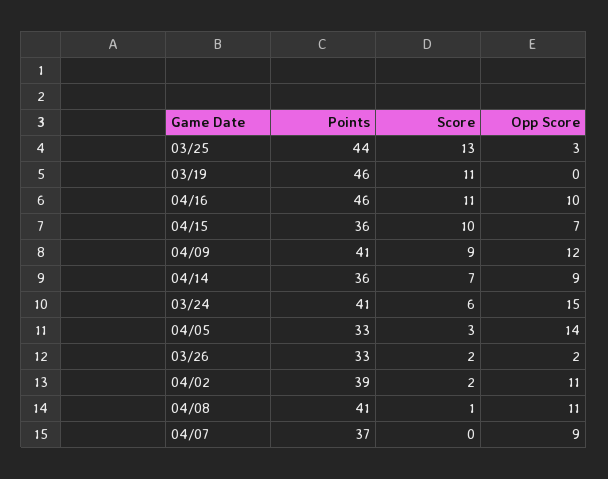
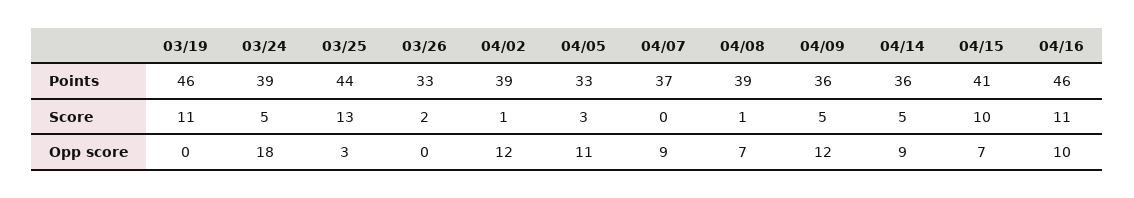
  {
    "Points": {
      "03/25": 44,
      "03/19": 46,
      "04/16": 46,
-     "04/15": 36,
+     "04/15": 41,
-     "04/09": 41,
+     "04/09": 36,
      "04/14": 36,
-     "03/24": 41,
+     "03/24": 39,
      "04/05": 33,
      "03/26": 33,
      "04/02": 39,
-     "04/08": 41,
+     "04/08": 39,
      "04/07": 37
    },
    "Score": {
      "03/25": 13,
      "03/19": 11,
      "04/16": 11,
      "04/15": 10,
-     "04/09": 9,
+     "04/09": 5,
-     "04/14": 7,
+     "04/14": 5,
-     "03/24": 6,
+     "03/24": 5,
      "04/05": 3,
      "03/26": 2,
-     "04/02": 2,
+     "04/02": 1,
      "04/08": 1,
      "04/07": 0
    },
    "Opp Score": {
      "03/25": 3,
      "03/19": 0,
      "04/16": 10,
      "04/15": 7,
      "04/09": 12,
      "04/14": 9,
-     "03/24": 15,
+     "03/24": 18,
-     "04/05": 14,
+     "04/05": 11,
-     "03/26": 2,
+     "03/26": 0,
-     "04/02": 11,
+     "04/02": 12,
-     "04/08": 11,
+     "04/08": 7,
      "04/07": 9
    }
  }

